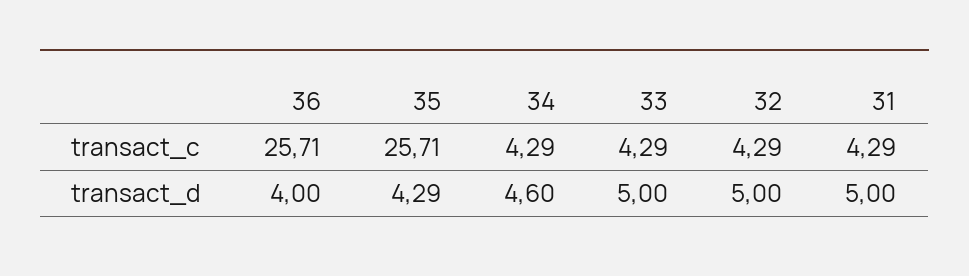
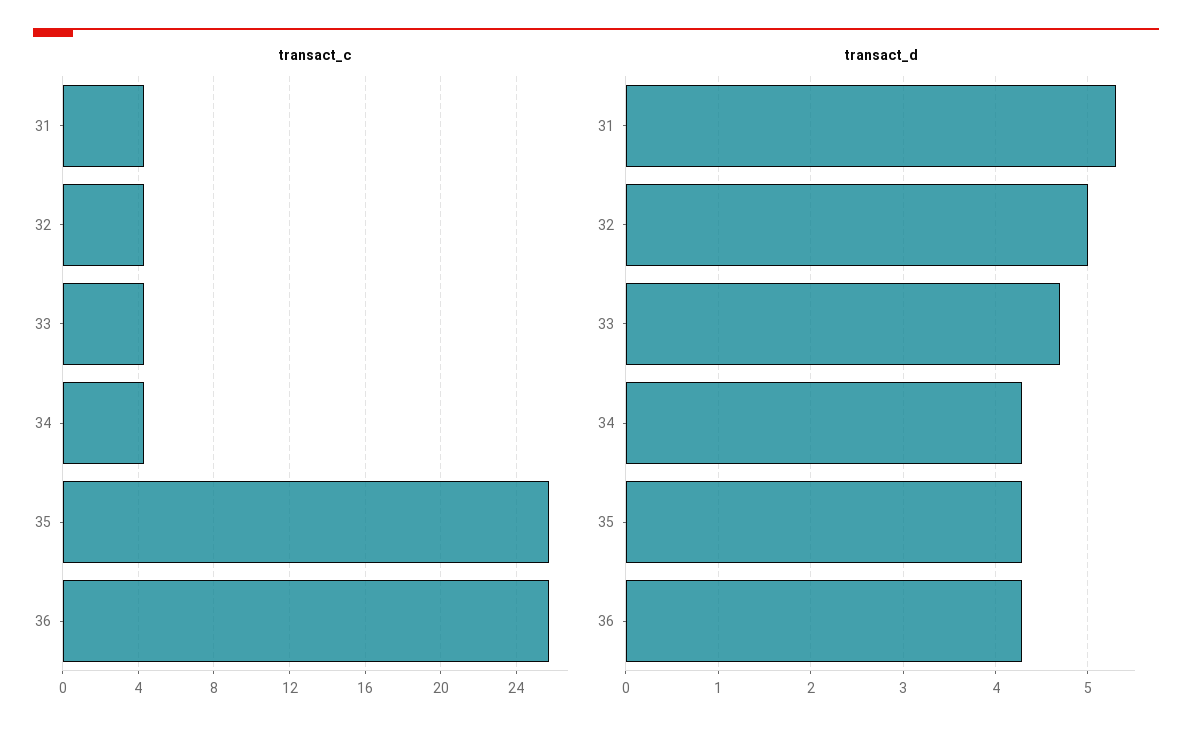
  {
    "transact_c": {
      "36": 25.71,
      "35": 25.71,
      "34": 4.29,
      "33": 4.29,
      "32": 4.29,
      "31": 4.29
    },
    "transact_d": {
-     "36": 4,
+     "36": 4.3,
      "35": 4.29,
-     "34": 4.6,
+     "34": 4.3,
-     "33": 5,
+     "33": 4.7,
      "32": 5,
-     "31": 5
+     "31": 5.3
    }
  }

